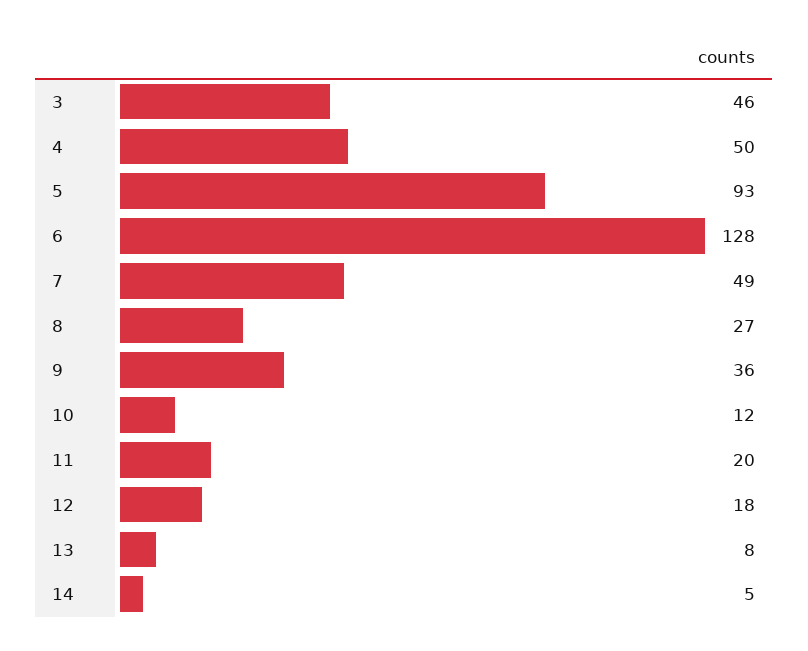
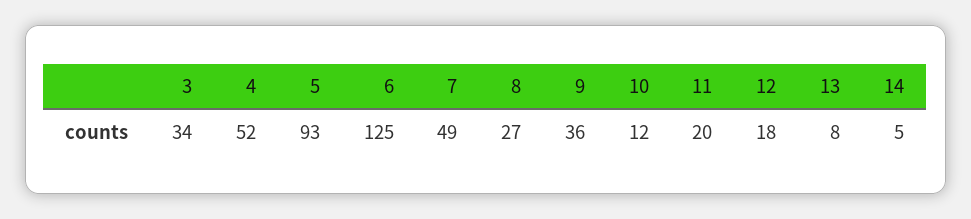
  {
-   "3": 46,
+   "3": 34,
-   "4": 50,
+   "4": 52,
    "5": 93,
-   "6": 128,
+   "6": 125,
    "7": 49,
    "8": 27,
    "9": 36,
    "10": 12,
    "11": 20,
    "12": 18,
    "13": 8,
    "14": 5
  }

